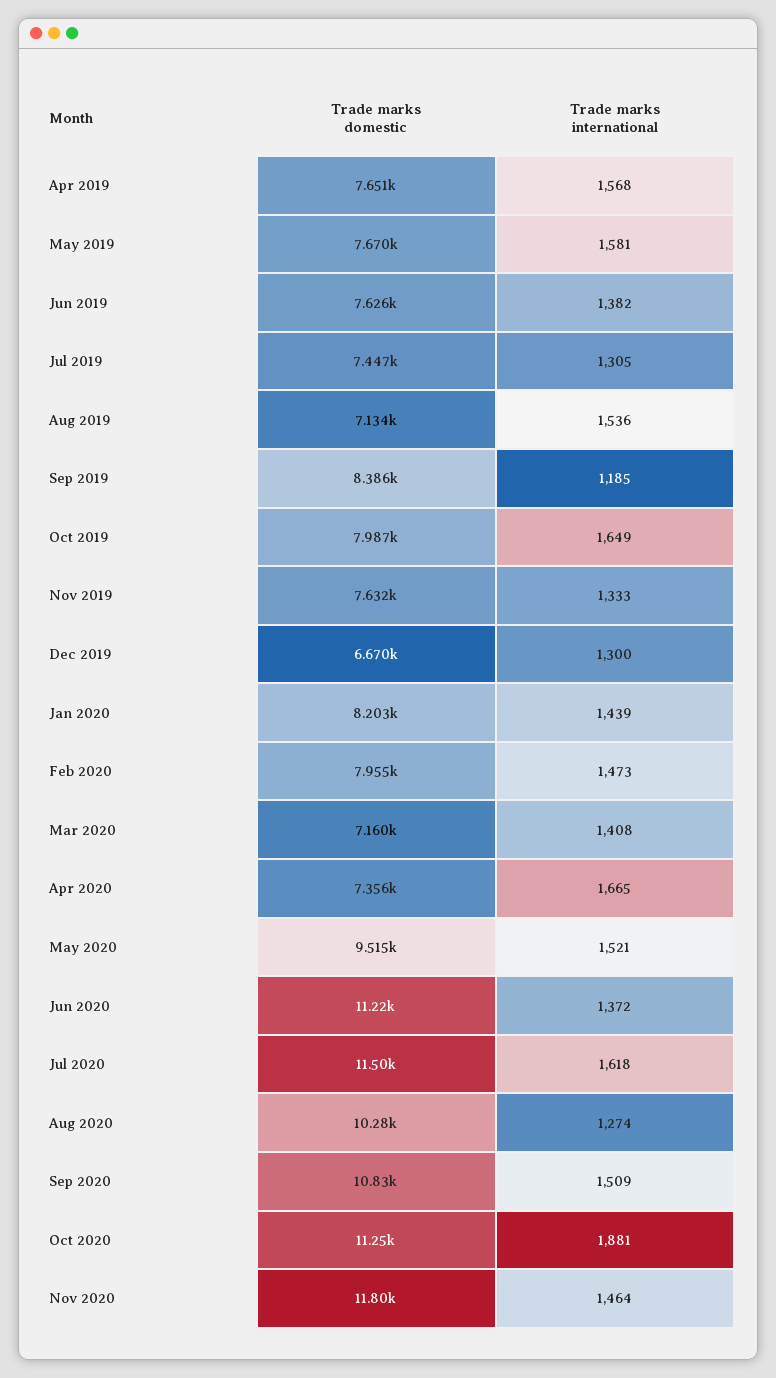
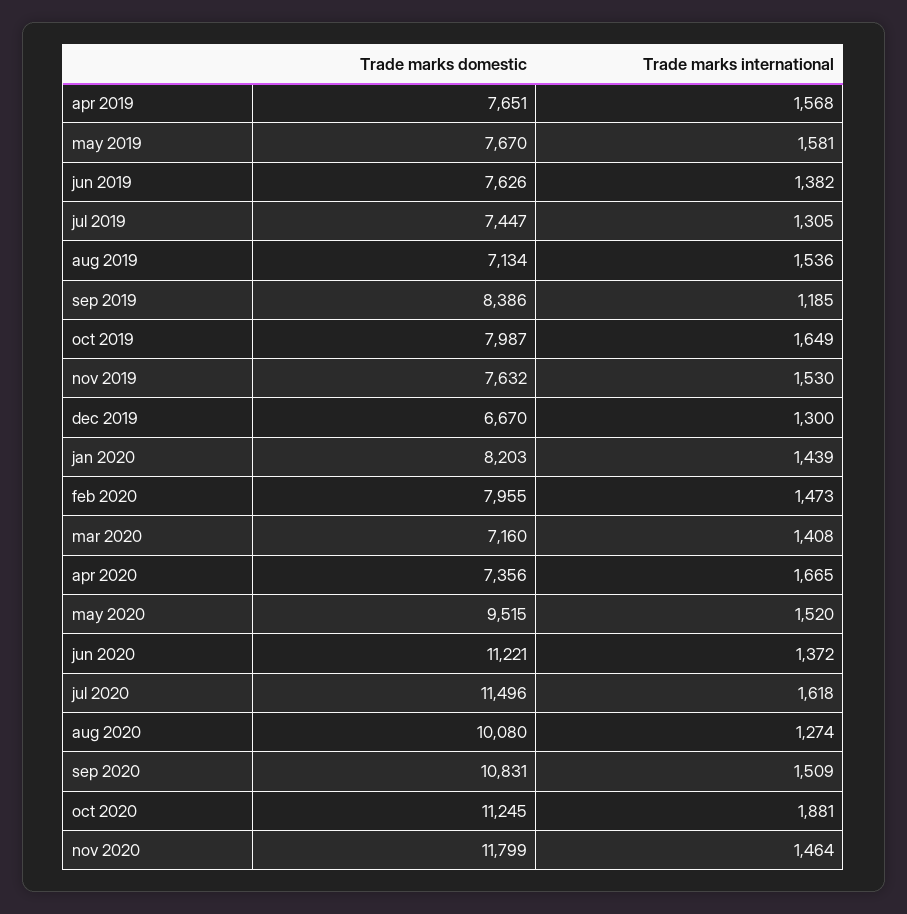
  {
    "Trade marks domestic": {
      "Apr 2019": 7651,
      "May 2019": 7670,
      "Jun 2019": 7626,
      "Jul 2019": 7447,
      "Aug 2019": 7134,
      "Sep 2019": 8386,
      "Oct 2019": 7987,
      "Nov 2019": 7632,
      "Dec 2019": 6670,
      "Jan 2020": 8203,
      "Feb 2020": 7955,
      "Mar 2020": 7160,
      "Apr 2020": 7356,
      "May 2020": 9515,
      "Jun 2020": 11221,
      "Jul 2020": 11496,
-     "Aug 2020": 10280,
+     "Aug 2020": 10080,
      "Sep 2020": 10831,
      "Oct 2020": 11245,
      "Nov 2020": 11799
    },
    "Trade marks international": {
      "Apr 2019": 1568,
      "May 2019": 1581,
      "Jun 2019": 1382,
      "Jul 2019": 1305,
      "Aug 2019": 1536,
      "Sep 2019": 1185,
      "Oct 2019": 1649,
-     "Nov 2019": 1333,
+     "Nov 2019": 1530,
      "Dec 2019": 1300,
      "Jan 2020": 1439,
      "Feb 2020": 1473,
      "Mar 2020": 1408,
      "Apr 2020": 1665,
-     "May 2020": 1521,
+     "May 2020": 1520,
      "Jun 2020": 1372,
      "Jul 2020": 1618,
      "Aug 2020": 1274,
      "Sep 2020": 1509,
      "Oct 2020": 1881,
      "Nov 2020": 1464
    }
  }

